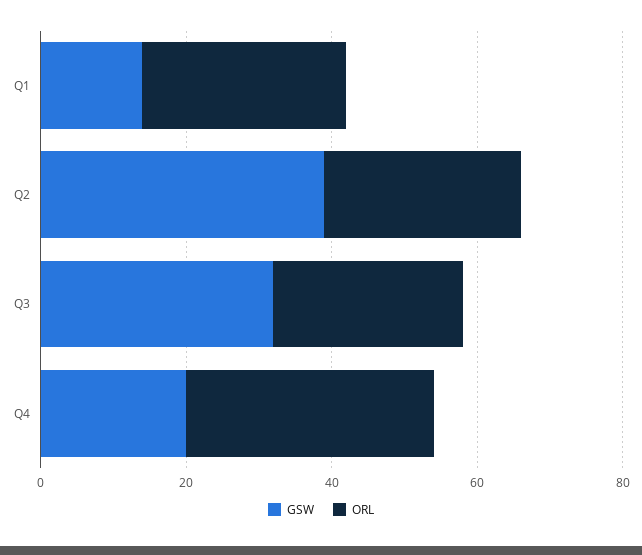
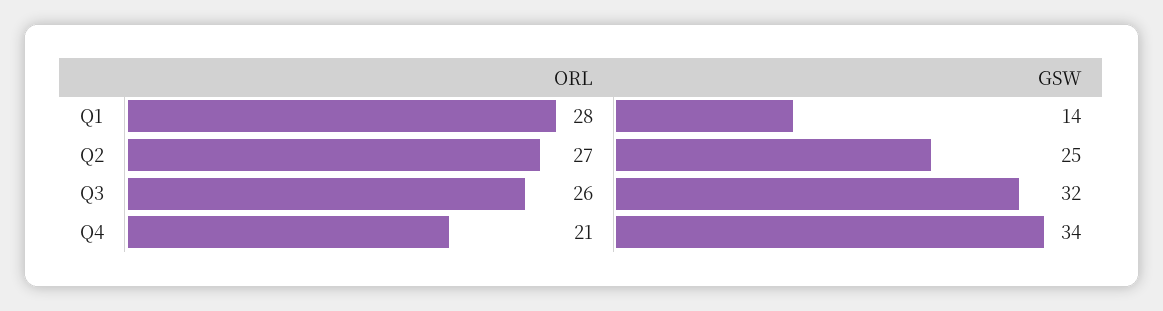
  {
    "GSW": {
      "Q1": 14,
-     "Q2": 40,
+     "Q2": 25,
      "Q3": 32,
-     "Q4": 20
+     "Q4": 34
    },
    "ORL": {
      "Q1": 28,
      "Q2": 27,
      "Q3": 26,
-     "Q4": 35
+     "Q4": 21
    }
  }

